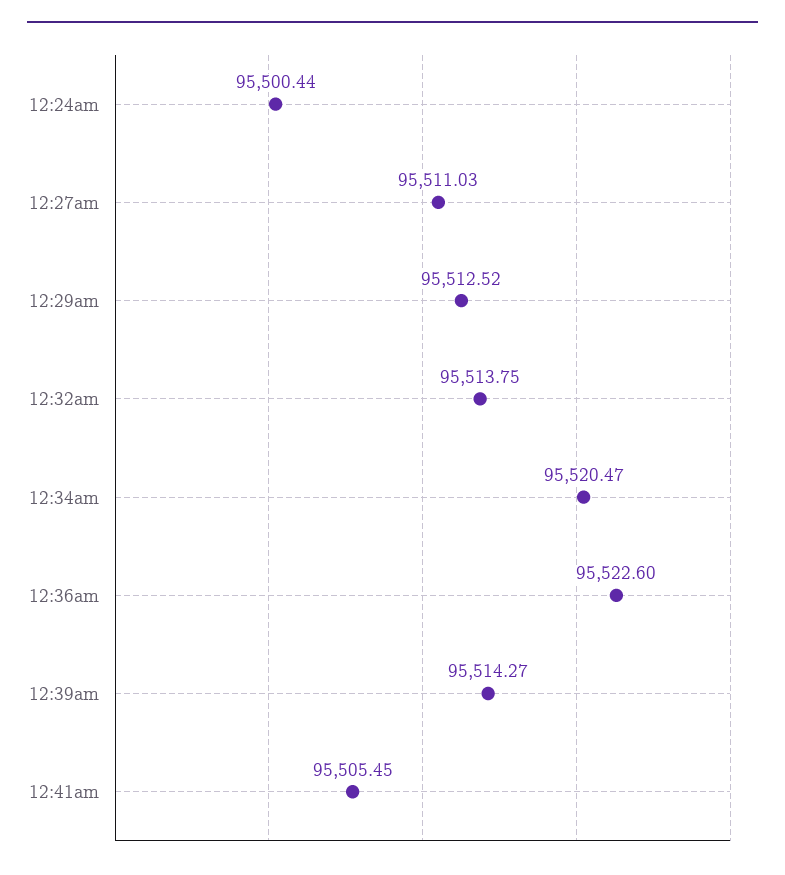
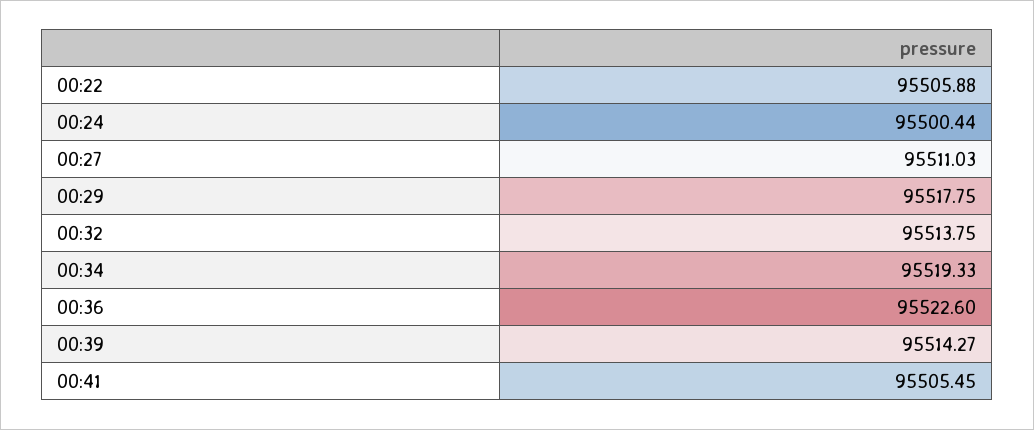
  {
    "12:24am": 95500.44,
    "12:27am": 95511.03,
-   "12:29am": 95512.52,
+   "12:29am": 95517.75,
    "12:32am": 95513.75,
-   "12:34am": 95520.47,
+   "12:34am": 95519.33,
    "12:36am": 95522.6,
    "12:39am": 95514.27,
-   "12:41am": 95505.45
+   "12:41am": 95505.45,
+   "00:22": 95505.88
  }

